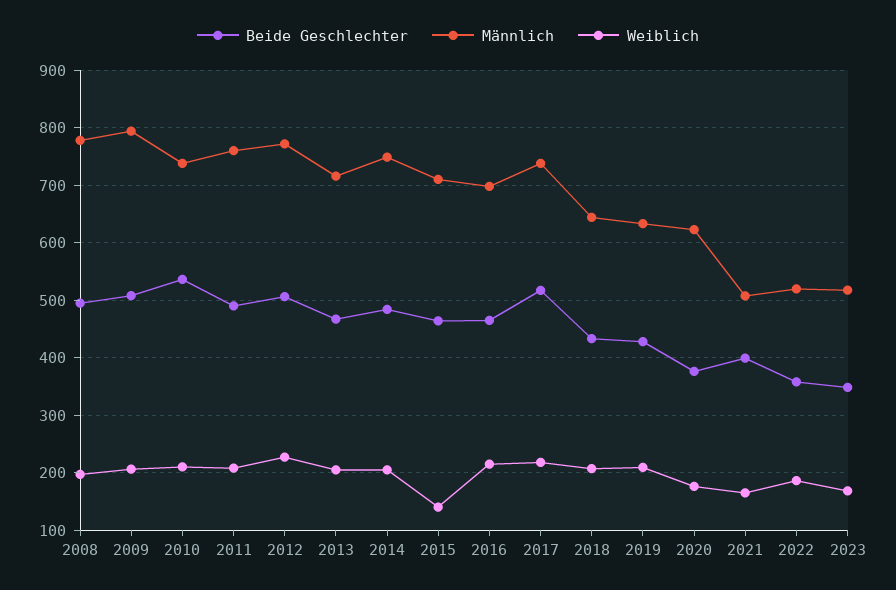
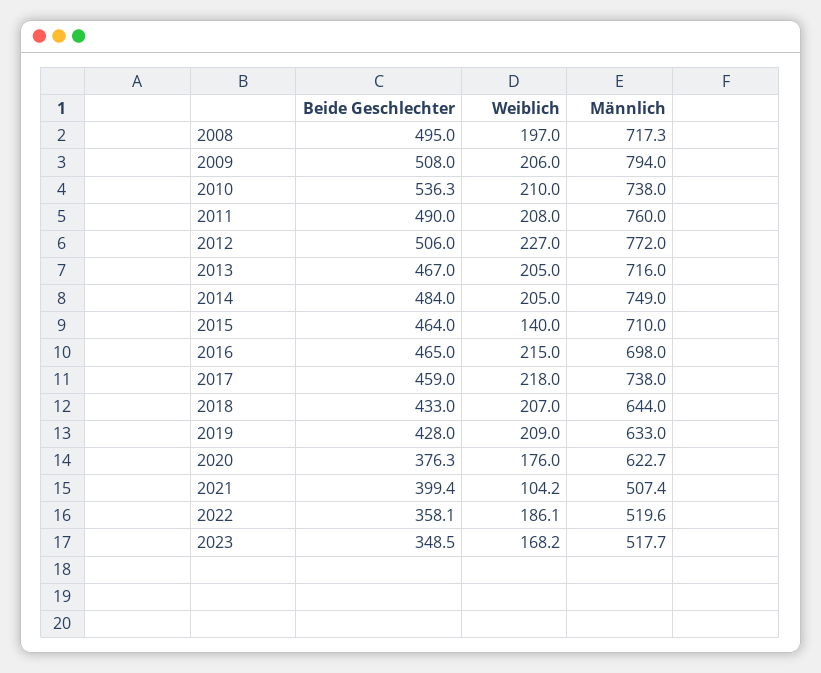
  {
    "Beide Geschlechter": {
      "2008": 495,
      "2009": 508,
      "2010": 536.3,
      "2011": 490,
      "2012": 506,
      "2013": 467,
      "2014": 484,
      "2015": 464,
      "2016": 465,
-     "2017": 520,
+     "2017": 459,
      "2018": 433,
      "2019": 428,
      "2020": 376.3,
      "2021": 399.4,
      "2022": 358.1,
      "2023": 348.5
    },
    "Männlich": {
-     "2008": 780,
+     "2008": 717.3,
      "2009": 794,
      "2010": 738,
      "2011": 760,
      "2012": 772,
      "2013": 716,
      "2014": 749,
      "2015": 710,
      "2016": 698,
      "2017": 738,
      "2018": 644,
      "2019": 633,
      "2020": 622.7,
      "2021": 507.4,
      "2022": 519.6,
      "2023": 517.7
    },
    "Weiblich": {
      "2008": 197,
      "2009": 206,
      "2010": 210,
      "2011": 208,
      "2012": 227,
      "2013": 205,
      "2014": 205,
      "2015": 140,
      "2016": 215,
      "2017": 218,
      "2018": 207,
      "2019": 209,
      "2020": 176,
-     "2021": 160,
+     "2021": 104.2,
      "2022": 186.1,
      "2023": 168.2
    }
  }

